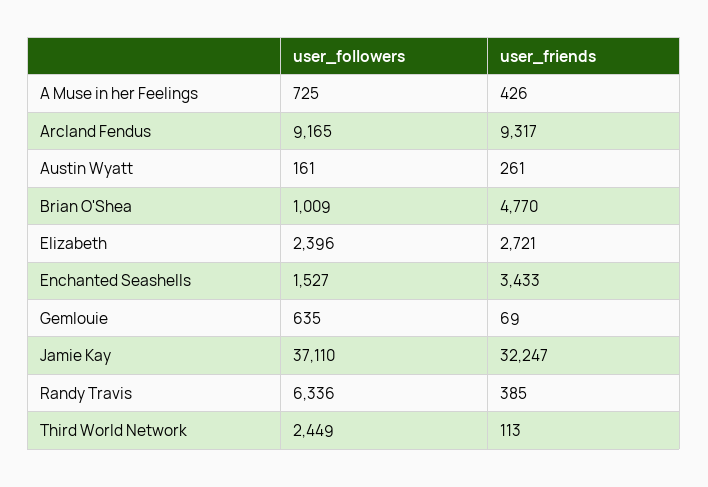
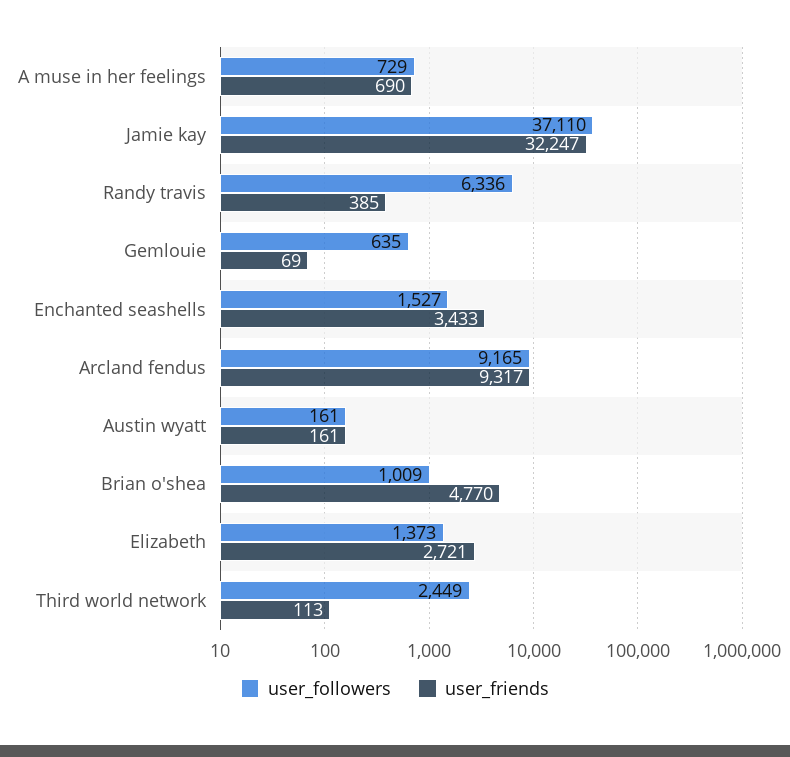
  {
    "user_followers": {
-     "A Muse in her Feelings": 725,
+     "A Muse in her Feelings": 729,
      "Arcland Fendus": 9165,
      "Austin Wyatt": 161,
      "Brian O'Shea": 1009,
-     "Elizabeth": 2396,
+     "Elizabeth": 1373,
      "Enchanted Seashells": 1527,
      "Gemlouie": 635,
      "Jamie Kay": 37110,
      "Randy Travis": 6336,
      "Third World Network": 2449
    },
    "user_friends": {
-     "A Muse in her Feelings": 426,
+     "A Muse in her Feelings": 690,
      "Arcland Fendus": 9317,
-     "Austin Wyatt": 261,
+     "Austin Wyatt": 161,
      "Brian O'Shea": 4770,
      "Elizabeth": 2721,
      "Enchanted Seashells": 3433,
      "Gemlouie": 69,
      "Jamie Kay": 32247,
      "Randy Travis": 385,
      "Third World Network": 113
    }
  }

